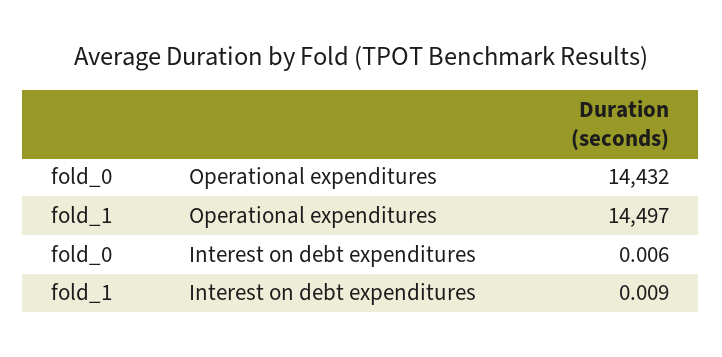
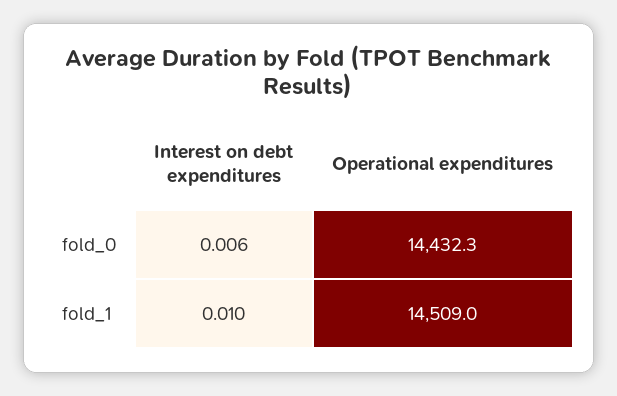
  {
    "fold_0": {
      "Operational expenditures": 14432.3,
      "Interest on debt expenditures": 0.006
    },
    "fold_1": {
-     "Operational expenditures": 14497,
+     "Operational expenditures": 14509,
-     "Interest on debt expenditures": 0.009
+     "Interest on debt expenditures": 0.01
    }
  }

